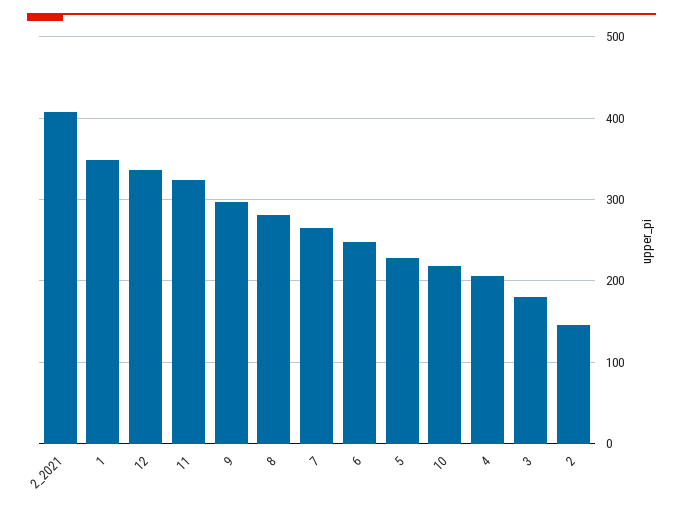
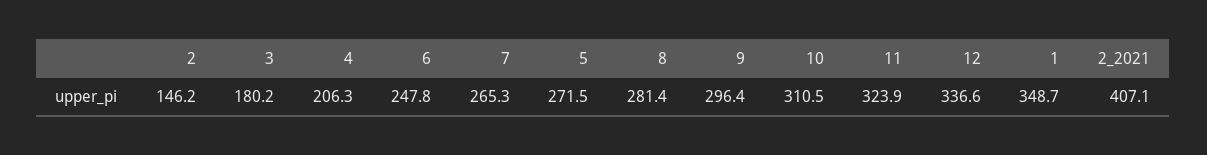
  {
    "2_2021": 407.1,
    "1": 348.7,
    "12": 336.6,
    "11": 323.9,
    "9": 296.4,
    "8": 281.4,
    "7": 265.3,
    "6": 247.8,
-   "5": 230,
+   "5": 271.5,
-   "10": 220,
+   "10": 310.5,
    "4": 206.3,
    "3": 180.2,
    "2": 146.2
  }

